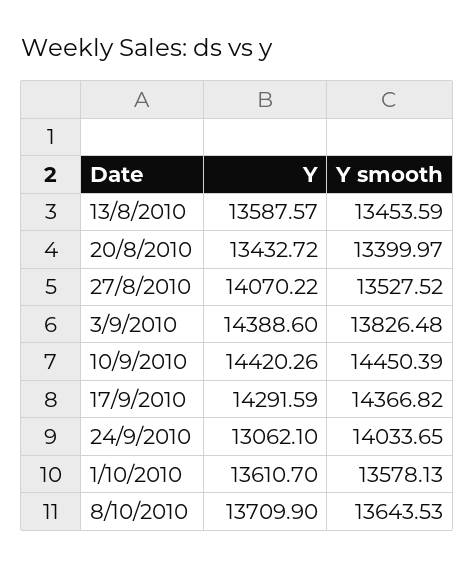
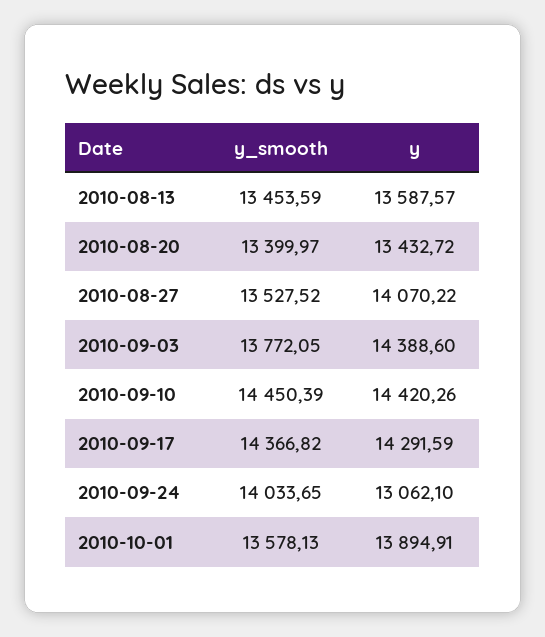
  {
    "Y": {
      "13/8/2010": 13587.57,
      "20/8/2010": 13432.72,
      "27/8/2010": 14070.22,
      "3/9/2010": 14388.6,
      "10/9/2010": 14420.26,
      "17/9/2010": 14291.59,
      "24/9/2010": 13062.1,
-     "1/10/2010": 13610.7,
+     "1/10/2010": 13894.91
-     "8/10/2010": 13709.9
    },
    "Y smooth": {
      "13/8/2010": 13453.59,
      "20/8/2010": 13399.97,
      "27/8/2010": 13527.52,
-     "3/9/2010": 13826.48,
+     "3/9/2010": 13772.05,
      "10/9/2010": 14450.39,
      "17/9/2010": 14366.82,
      "24/9/2010": 14033.65,
-     "1/10/2010": 13578.13,
+     "1/10/2010": 13578.13
-     "8/10/2010": 13643.53
    }
  }

